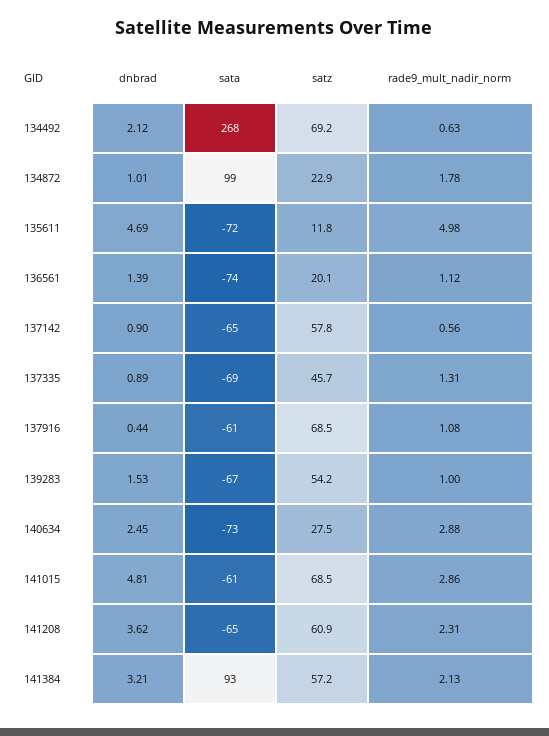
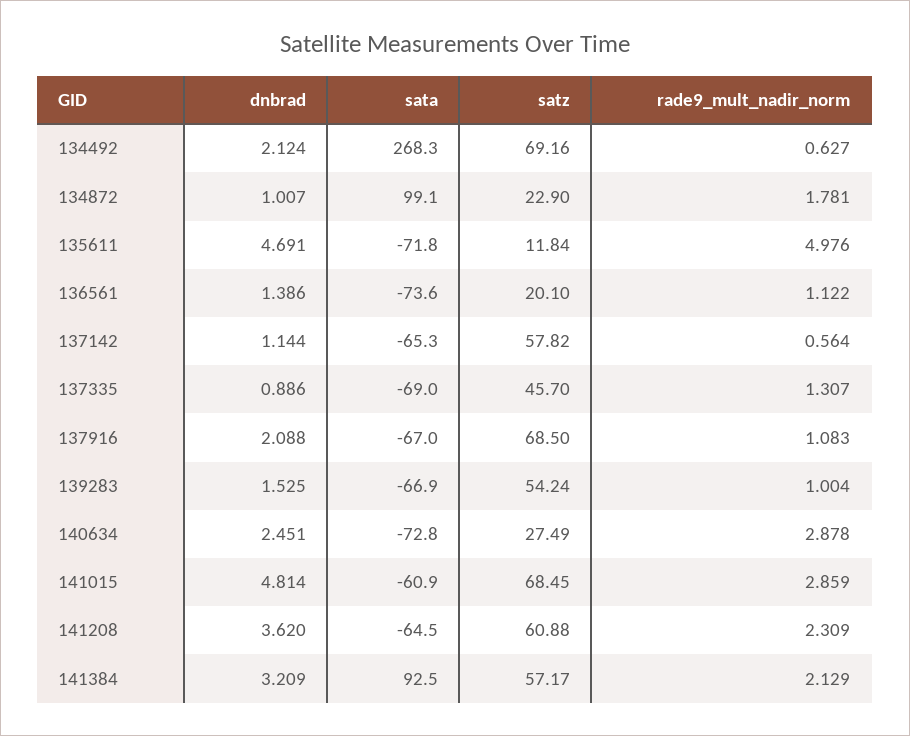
  {
    "dnbrad": {
      "134492": 2.124,
      "134872": 1.007,
      "135611": 4.691,
      "136561": 1.386,
-     "137142": 0.9,
+     "137142": 1.144,
      "137335": 0.886,
-     "137916": 0.44,
+     "137916": 2.088,
      "139283": 1.525,
      "140634": 2.451,
      "141015": 4.814,
      "141208": 3.62,
      "141384": 3.209
    },
    "sata": {
      "134492": 268.3,
      "134872": 99.1,
      "135611": -71.8,
      "136561": -73.6,
      "137142": -65.3,
      "137335": -69,
-     "137916": -61,
+     "137916": -67,
      "139283": -66.9,
      "140634": -72.8,
      "141015": -60.9,
      "141208": -64.5,
      "141384": 92.5
    },
    "satz": {
      "134492": 69.16,
      "134872": 22.9,
      "135611": 11.84,
      "136561": 20.1,
      "137142": 57.82,
      "137335": 45.7,
      "137916": 68.5,
      "139283": 54.24,
      "140634": 27.49,
      "141015": 68.45,
      "141208": 60.88,
      "141384": 57.17
    },
    "rade9_mult_nadir_norm": {
      "134492": 0.627,
      "134872": 1.781,
      "135611": 4.976,
      "136561": 1.122,
      "137142": 0.564,
      "137335": 1.307,
      "137916": 1.083,
      "139283": 1.004,
      "140634": 2.878,
      "141015": 2.859,
      "141208": 2.309,
      "141384": 2.129
    }
  }

